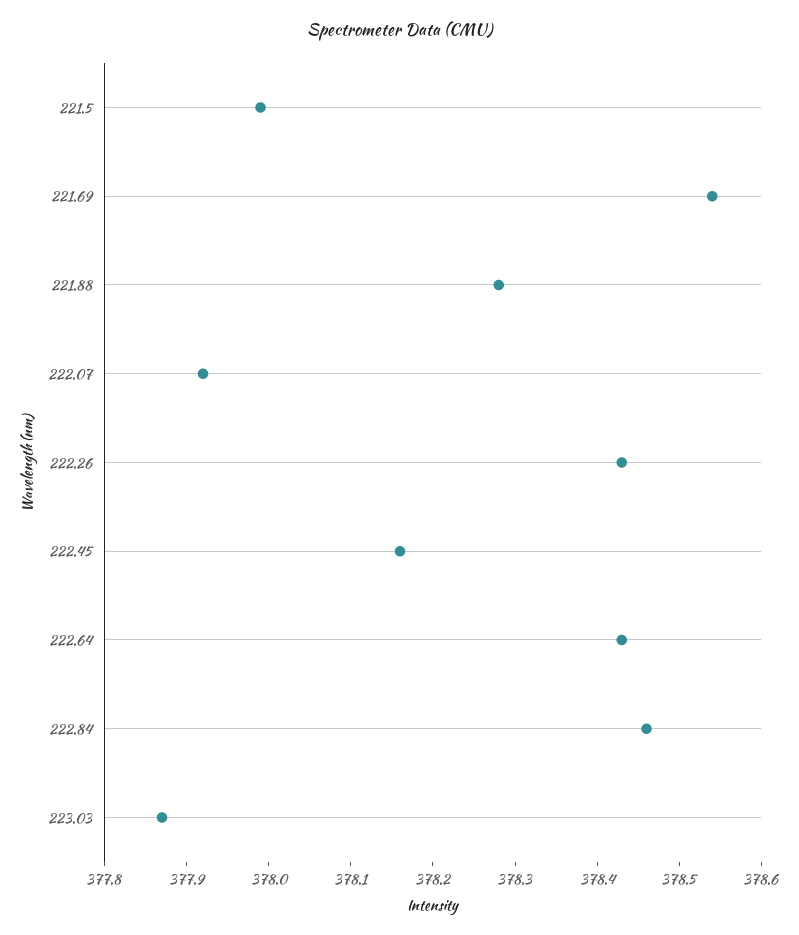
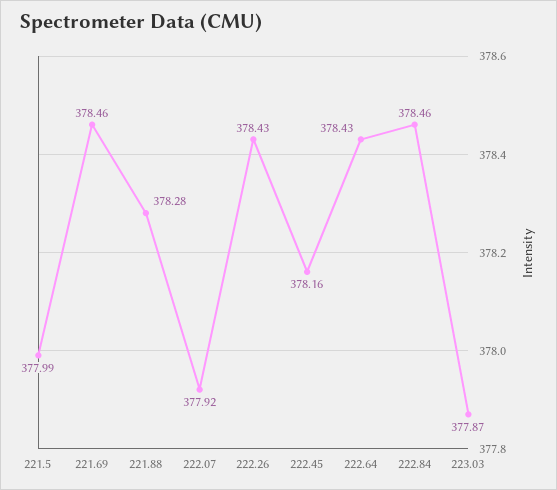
  {
    "221.5": 377.99,
-   "221.69": 378.54,
+   "221.69": 378.46,
    "221.88": 378.28,
    "222.07": 377.92,
    "222.26": 378.43,
    "222.45": 378.16,
    "222.64": 378.43,
    "222.84": 378.46,
    "223.03": 377.87
  }

